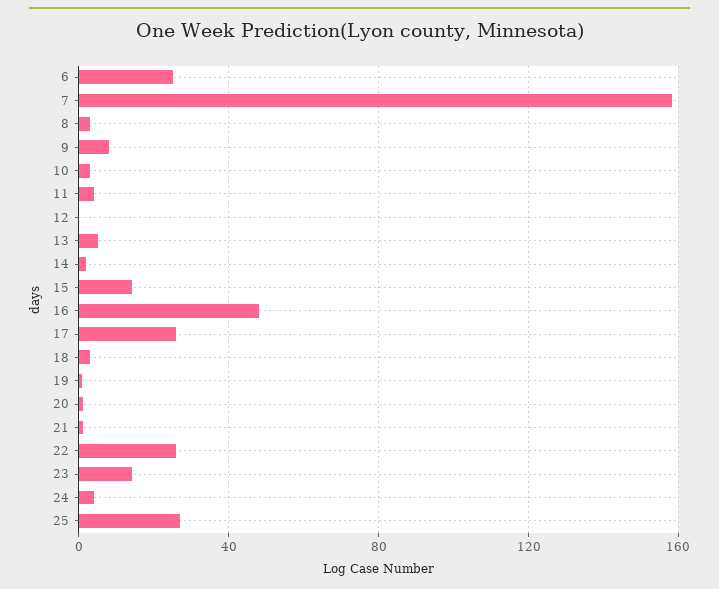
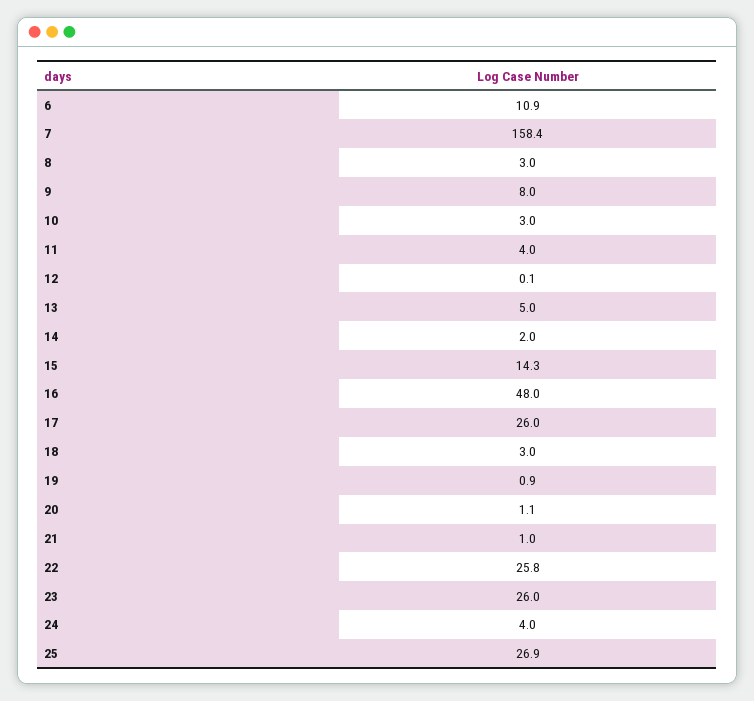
  {
-   "6": 25,
+   "6": 10.9,
    "7": 158.4,
    "8": 3,
    "9": 8,
    "10": 3,
    "11": 4,
    "12": 0.1,
    "13": 5,
    "14": 2,
    "15": 14.3,
    "16": 48,
    "17": 26,
    "18": 3,
    "19": 0.9,
    "20": 1.1,
    "21": 1,
    "22": 25.8,
-   "23": 15,
+   "23": 26,
    "24": 4,
    "25": 26.9
  }

